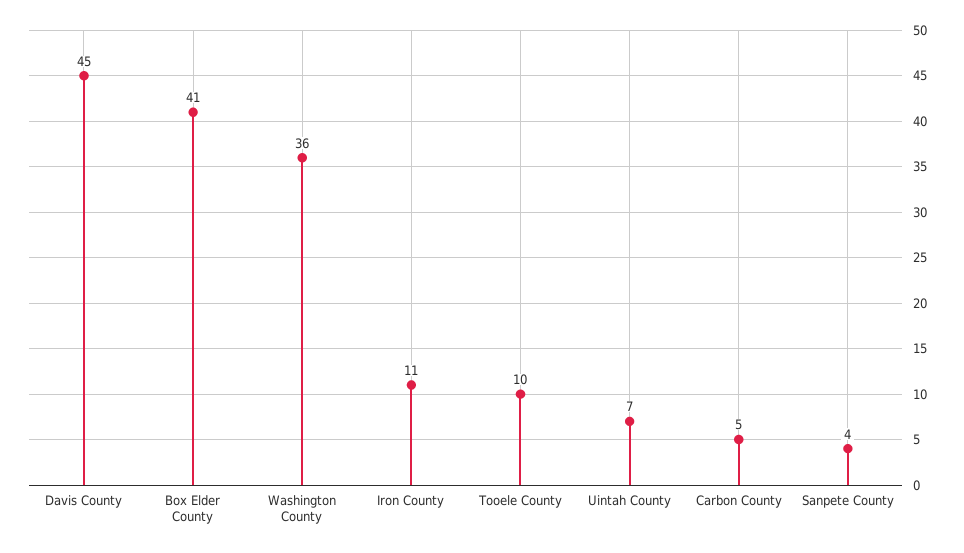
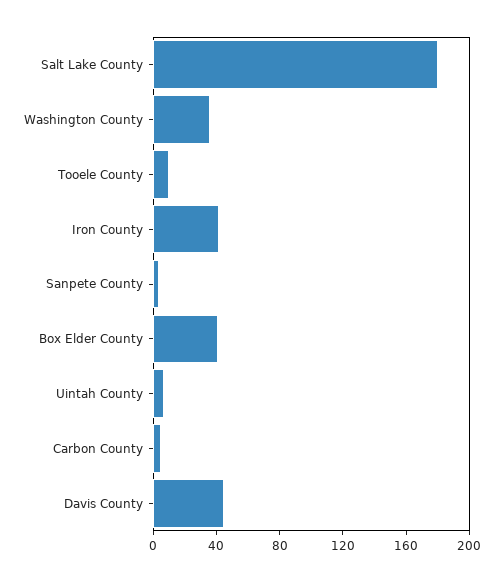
  {
    "Davis County": 45,
    "Box Elder County": 41,
    "Washington County": 36,
-   "Iron County": 11,
+   "Iron County": 40,
    "Tooele County": 10,
    "Uintah County": 7,
    "Carbon County": 5,
-   "Sanpete County": 4
+   "Sanpete County": 4,
+   "Salt Lake County": 180
  }

